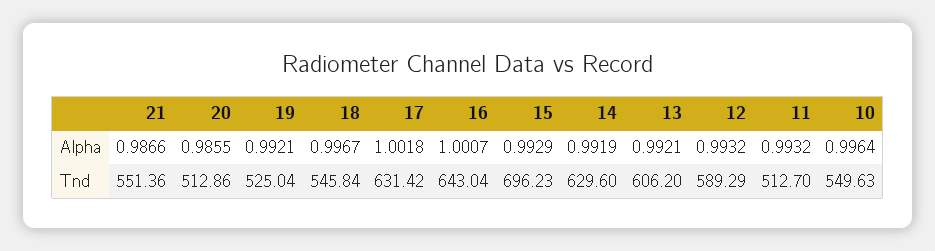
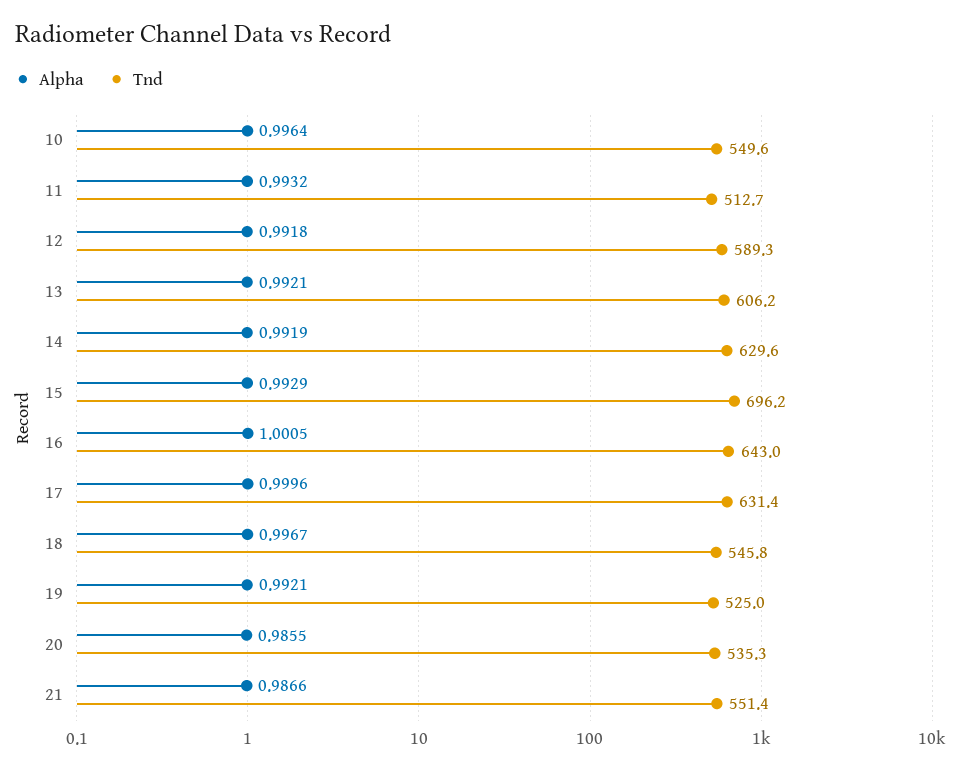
  {
    "Alpha": {
      "21": 0.9866,
      "20": 0.9855,
      "19": 0.9921,
      "18": 0.9967,
-     "17": 1.0018,
+     "17": 0.9996,
-     "16": 1.0007,
+     "16": 1.0005,
      "15": 0.9929,
      "14": 0.9919,
      "13": 0.9921,
-     "12": 0.9932,
+     "12": 0.9918,
      "11": 0.9932,
      "10": 0.9964
    },
    "Tnd": {
      "21": 551.36,
-     "20": 512.86,
+     "20": 535.3,
      "19": 525.04,
      "18": 545.84,
      "17": 631.42,
      "16": 643.04,
      "15": 696.23,
      "14": 629.6,
      "13": 606.2,
      "12": 589.29,
      "11": 512.7,
      "10": 549.63
    }
  }

